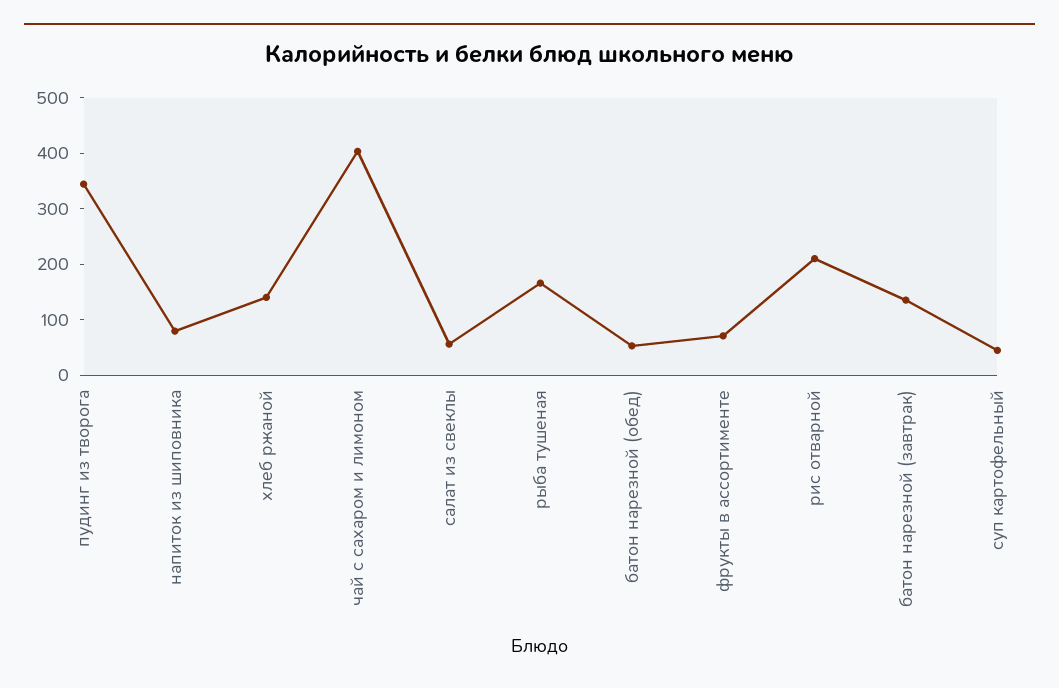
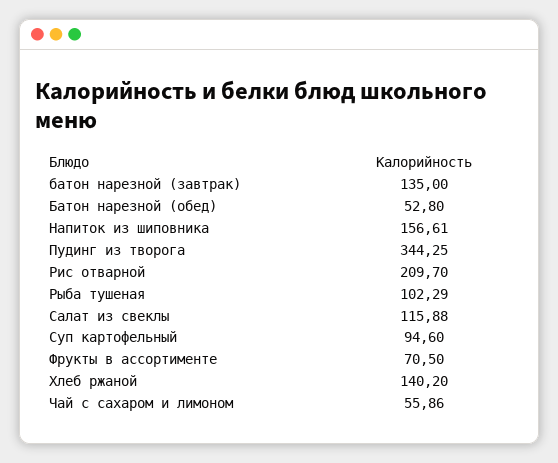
  {
    "пудинг из творога": 344.25,
-   "напиток из шиповника": 80,
+   "напиток из шиповника": 156.61,
    "хлеб ржаной": 140.2,
-   "чай с сахаром и лимоном": 400,
+   "чай с сахаром и лимоном": 55.86,
-   "салат из свеклы": 60,
+   "салат из свеклы": 115.88,
-   "рыба тушеная": 160,
+   "рыба тушеная": 102.29,
    "батон нарезной (обед)": 52.8,
    "фрукты в ассортименте": 70.5,
    "рис отварной": 209.7,
    "батон нарезной (завтрак)": 135,
-   "суп картофельный": 40
+   "суп картофельный": 94.6
  }

